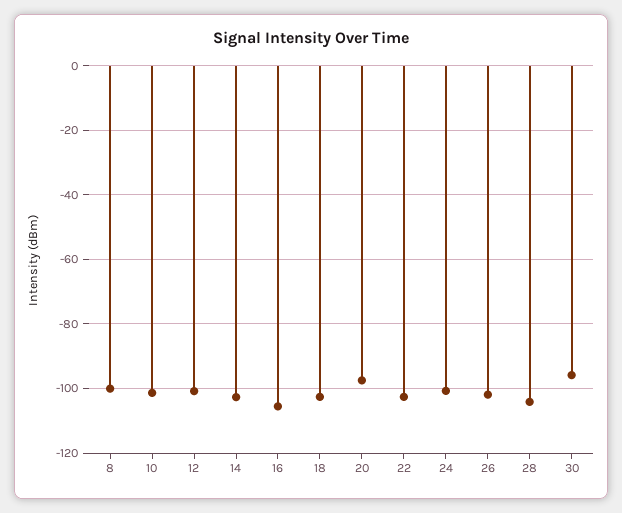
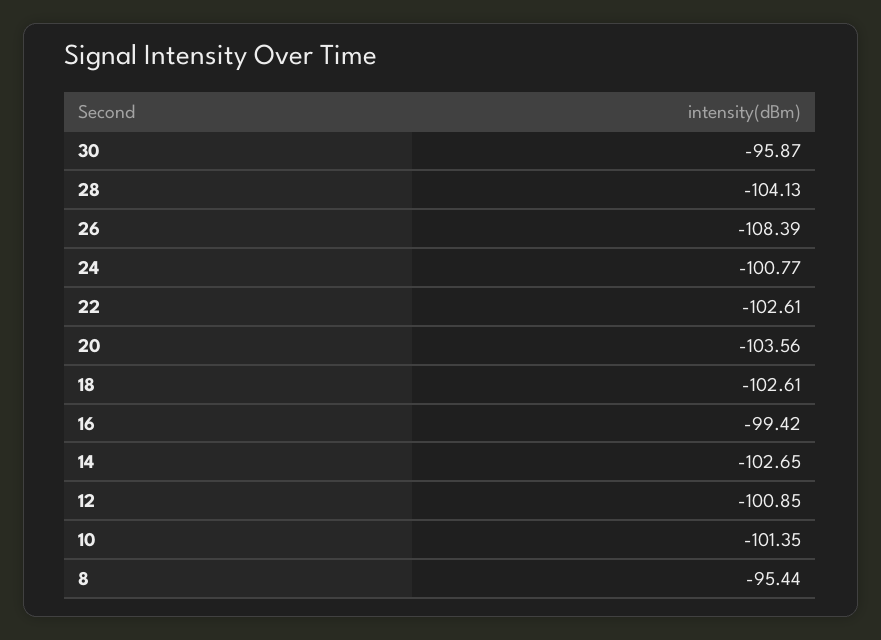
  {
-   "8": -100,
+   "8": -95.44,
    "10": -101.35,
    "12": -100.85,
    "14": -102.65,
-   "16": -106,
+   "16": -99.42,
    "18": -102.61,
-   "20": -98,
+   "20": -103.56,
    "22": -102.61,
    "24": -100.77,
-   "26": -102,
+   "26": -108.39,
    "28": -104.13,
    "30": -95.87
  }

